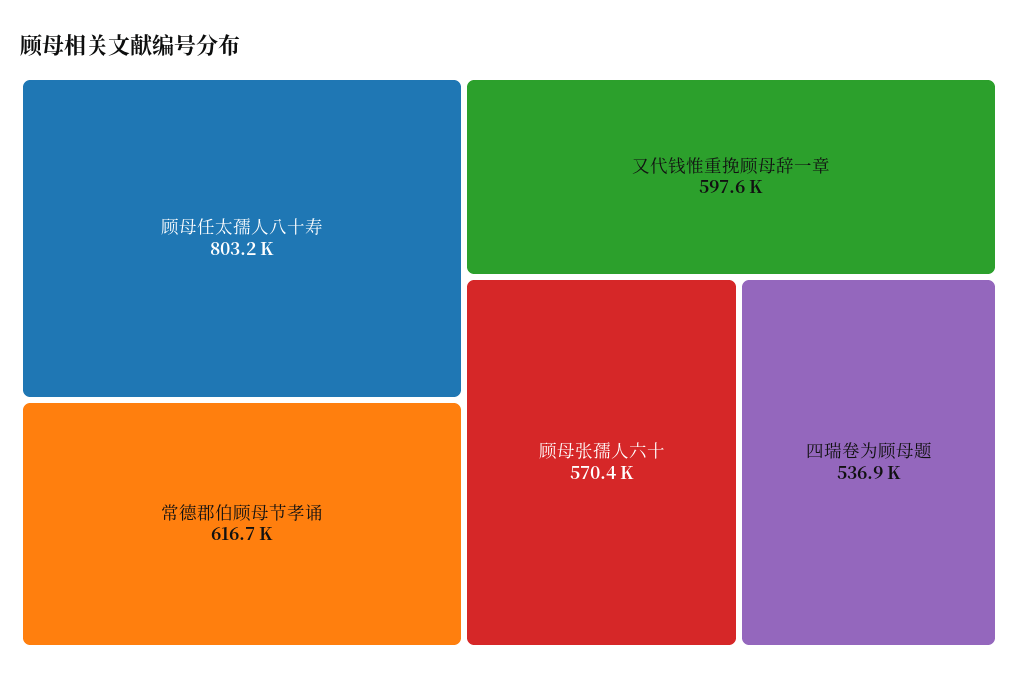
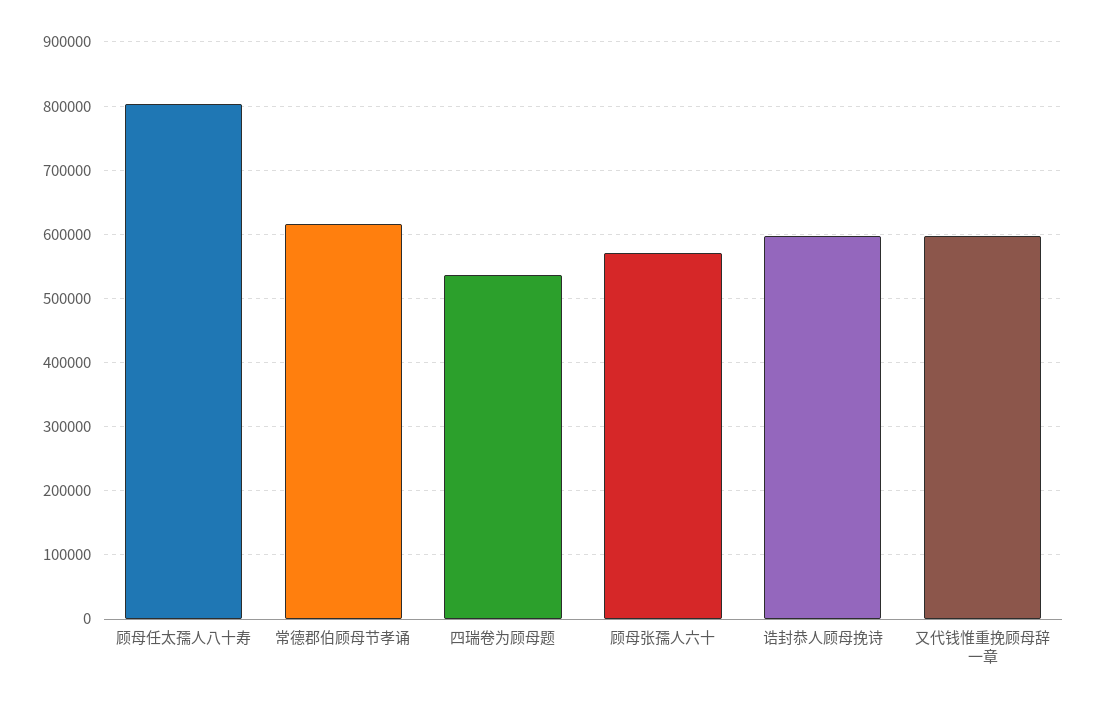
  {
    "顾母任太孺人八十寿": 803200,
    "常德郡伯顾母节孝诵": 616700,
    "又代钱惟重挽顾母辞一章": 597600,
    "顾母张孺人六十": 570400,
-   "四瑞卷为顾母题": 536900
+   "四瑞卷为顾母题": 536900,
+   "诰封恭人顾母挽诗": 600000
  }

